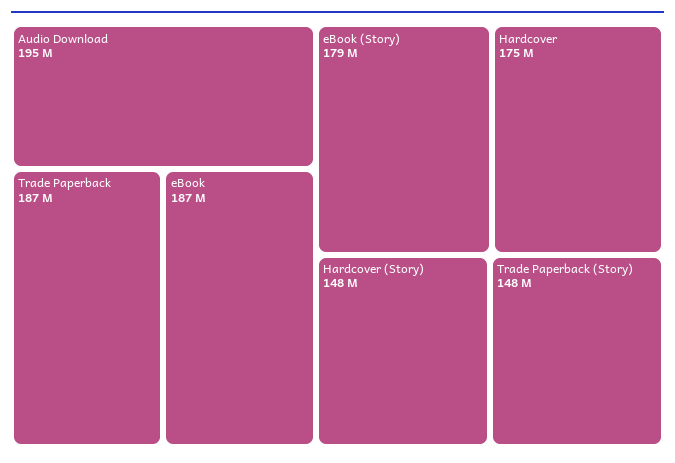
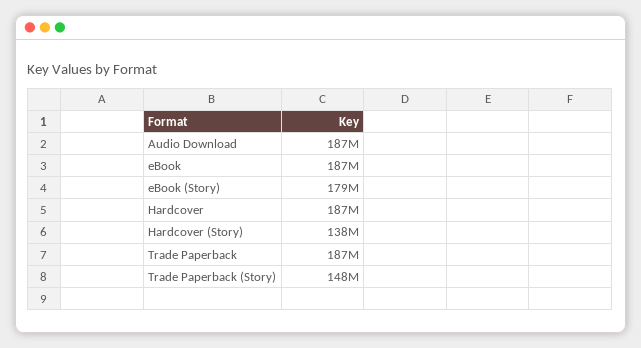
  {
-   "Audio Download": 195000000,
+   "Audio Download": 187000000,
    "Trade Paperback": 187000000,
    "eBook": 187000000,
    "eBook (Story)": 179000000,
-   "Hardcover": 175000000,
+   "Hardcover": 187000000,
-   "Hardcover (Story)": 148000000,
+   "Hardcover (Story)": 138000000,
    "Trade Paperback (Story)": 148000000
  }

